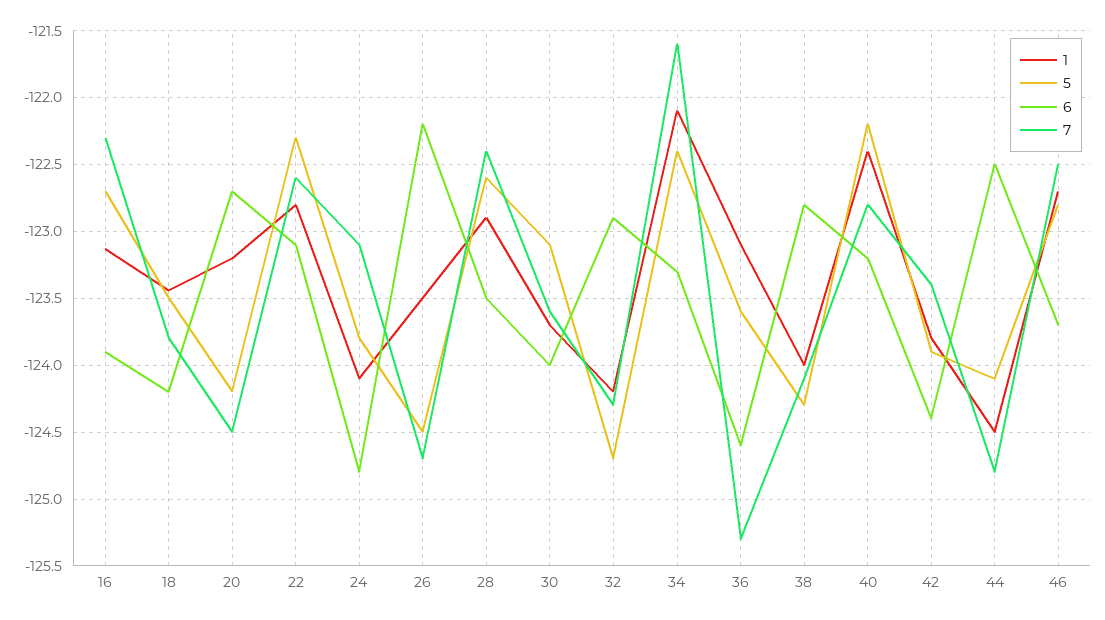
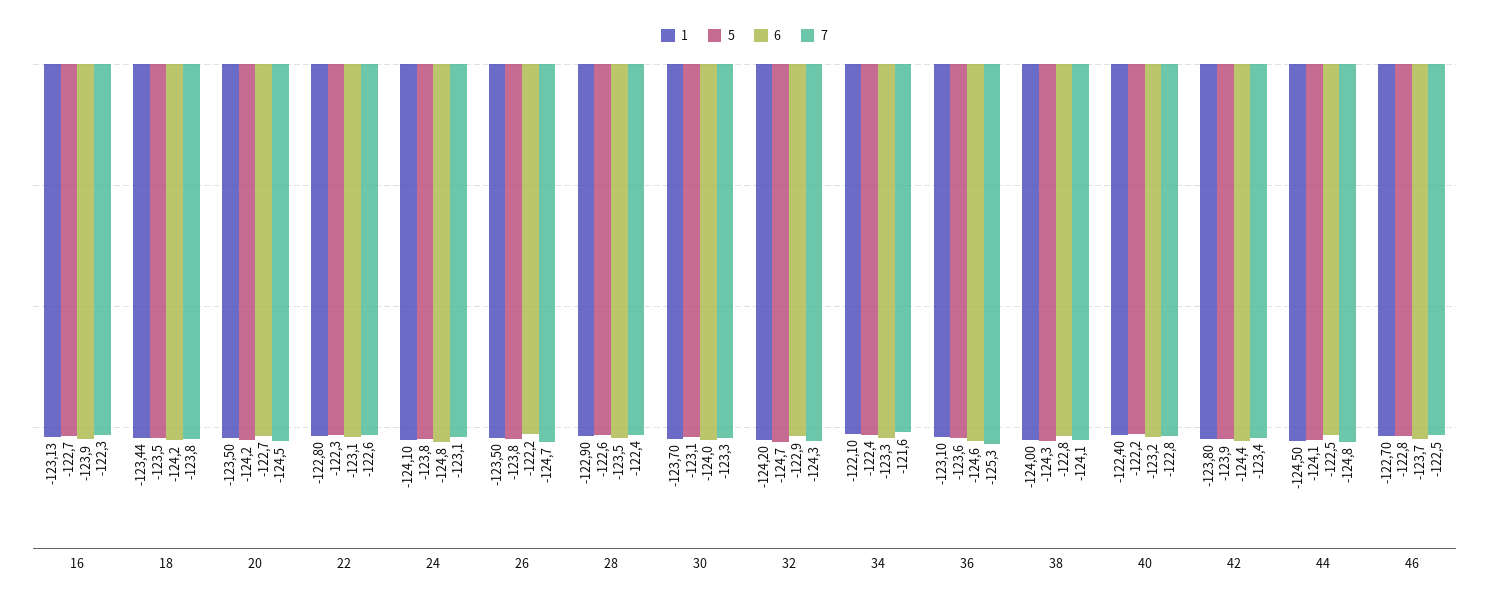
  {
    "1": {
      "16": -123.13,
      "18": -123.44,
-     "20": -123.2,
+     "20": -123.5,
      "22": -122.8,
      "24": -124.1,
      "26": -123.5,
      "28": -122.9,
      "30": -123.7,
      "32": -124.2,
      "34": -122.1,
      "36": -123.1,
      "38": -124,
      "40": -122.4,
      "42": -123.8,
      "44": -124.5,
      "46": -122.7
    },
    "5": {
      "16": -122.7,
      "18": -123.5,
      "20": -124.2,
      "22": -122.3,
      "24": -123.8,
-     "26": -124.5,
+     "26": -123.8,
      "28": -122.6,
      "30": -123.1,
      "32": -124.7,
      "34": -122.4,
      "36": -123.6,
      "38": -124.3,
      "40": -122.2,
      "42": -123.9,
      "44": -124.1,
      "46": -122.8
    },
    "6": {
      "16": -123.9,
      "18": -124.2,
      "20": -122.7,
      "22": -123.1,
      "24": -124.8,
      "26": -122.2,
      "28": -123.5,
      "30": -124,
      "32": -122.9,
      "34": -123.3,
      "36": -124.6,
      "38": -122.8,
      "40": -123.2,
      "42": -124.4,
      "44": -122.5,
      "46": -123.7
    },
    "7": {
      "16": -122.3,
      "18": -123.8,
      "20": -124.5,
      "22": -122.6,
      "24": -123.1,
      "26": -124.7,
      "28": -122.4,
-     "30": -123.6,
+     "30": -123.3,
      "32": -124.3,
      "34": -121.6,
      "36": -125.3,
      "38": -124.1,
      "40": -122.8,
      "42": -123.4,
      "44": -124.8,
      "46": -122.5
    }
  }

